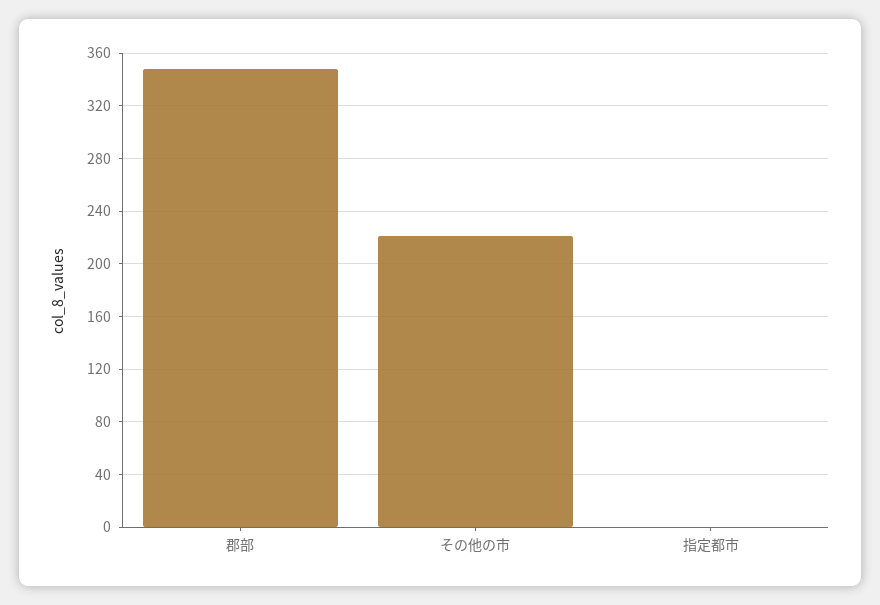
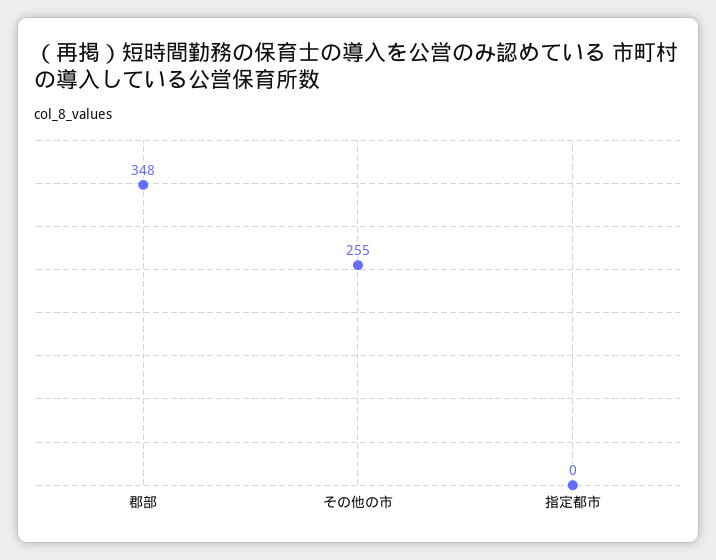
  {
    "郡部": 348,
-   "その他の市": 220,
+   "その他の市": 255,
    "指定都市": 0
  }

